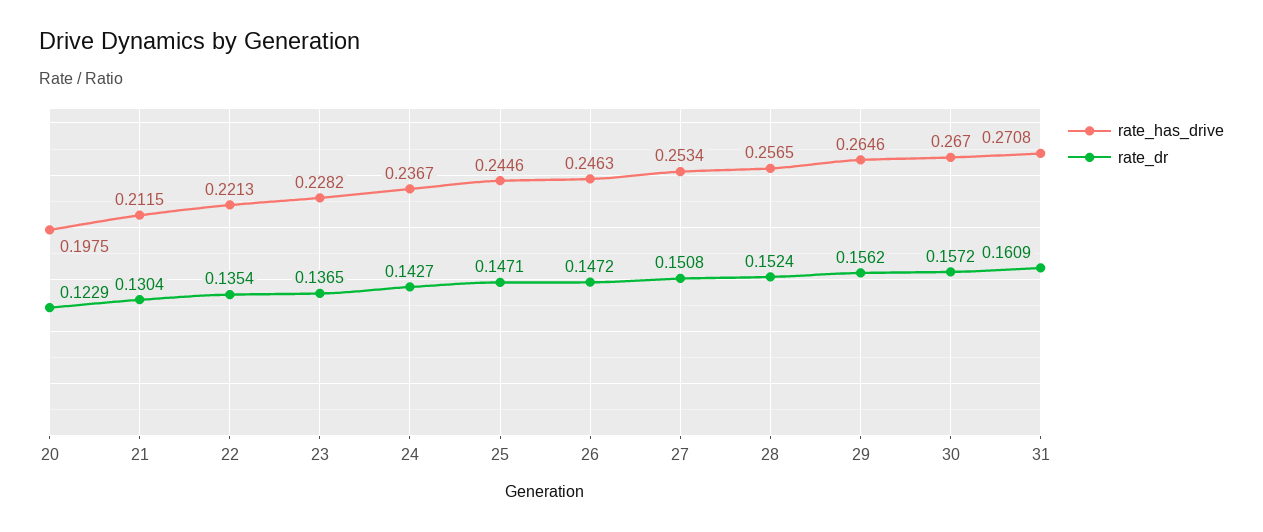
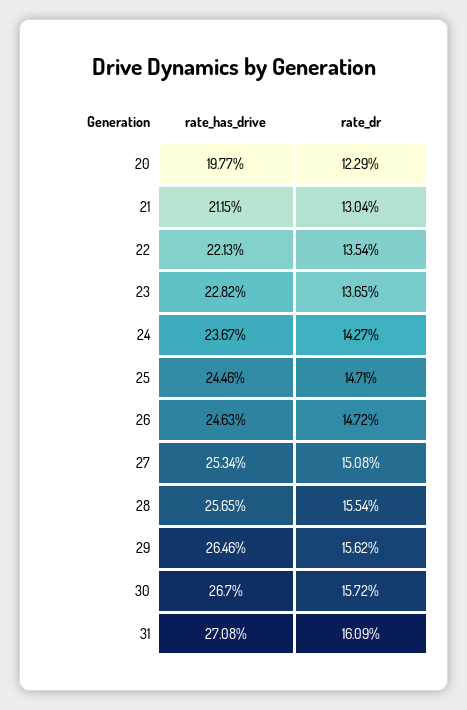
  {
    "rate_has_drive": {
-     "20": 0.1975,
+     "20": 0.1977,
      "21": 0.2115,
      "22": 0.2213,
      "23": 0.2282,
      "24": 0.2367,
      "25": 0.2446,
      "26": 0.2463,
      "27": 0.2534,
      "28": 0.2565,
      "29": 0.2646,
      "30": 0.267,
      "31": 0.2708
    },
    "rate_dr": {
      "20": 0.1229,
      "21": 0.1304,
      "22": 0.1354,
      "23": 0.1365,
      "24": 0.1427,
      "25": 0.1471,
      "26": 0.1472,
      "27": 0.1508,
-     "28": 0.1524,
+     "28": 0.1554,
      "29": 0.1562,
      "30": 0.1572,
      "31": 0.1609
    }
  }

